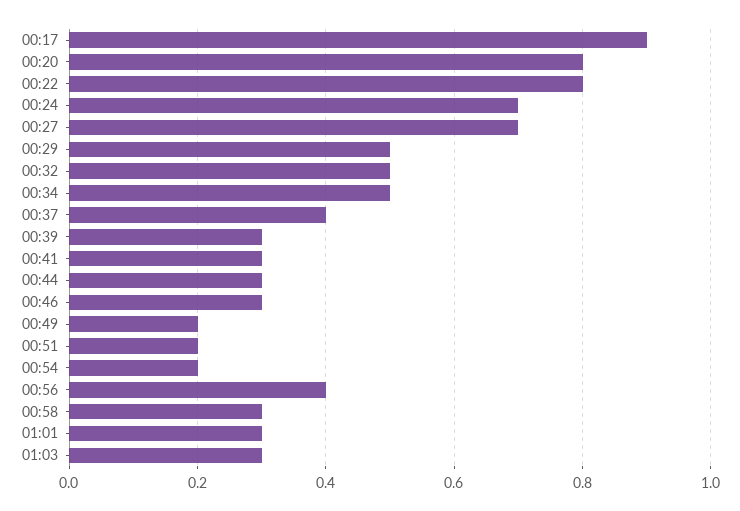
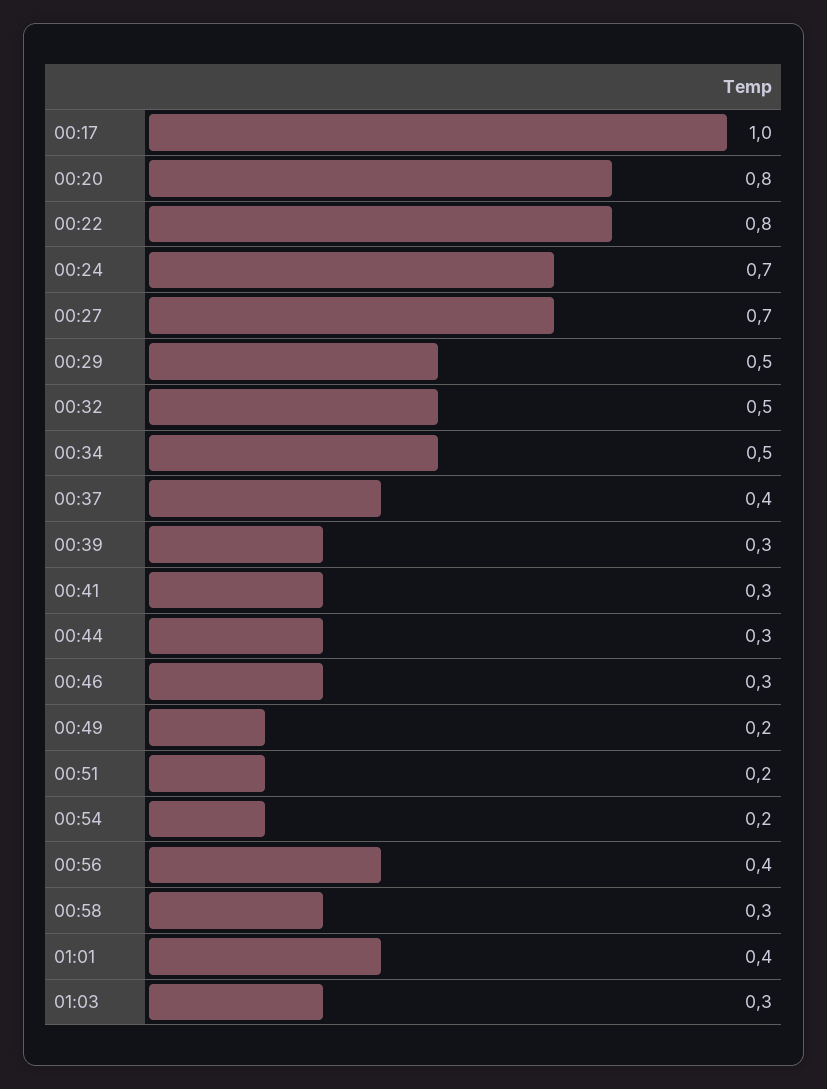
  {
-   "00:17": 0.9,
+   "00:17": 1,
    "00:20": 0.8,
    "00:22": 0.8,
    "00:24": 0.7,
    "00:27": 0.7,
    "00:29": 0.5,
    "00:32": 0.5,
    "00:34": 0.5,
    "00:37": 0.4,
    "00:39": 0.3,
    "00:41": 0.3,
    "00:44": 0.3,
    "00:46": 0.3,
    "00:49": 0.2,
    "00:51": 0.2,
    "00:54": 0.2,
    "00:56": 0.4,
    "00:58": 0.3,
-   "01:01": 0.3,
+   "01:01": 0.4,
    "01:03": 0.3
  }

